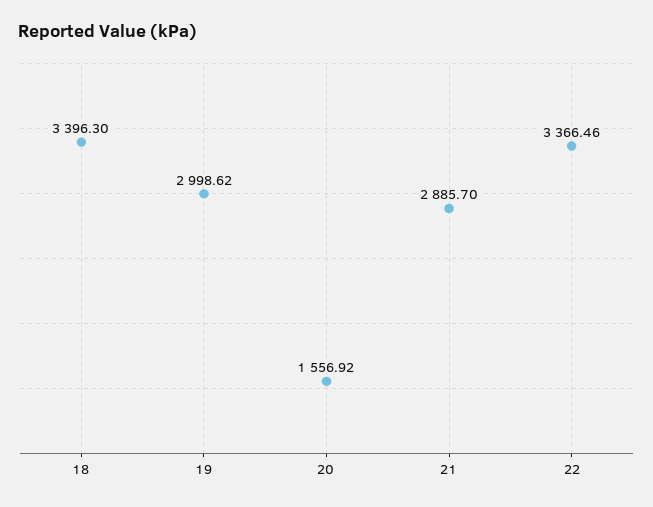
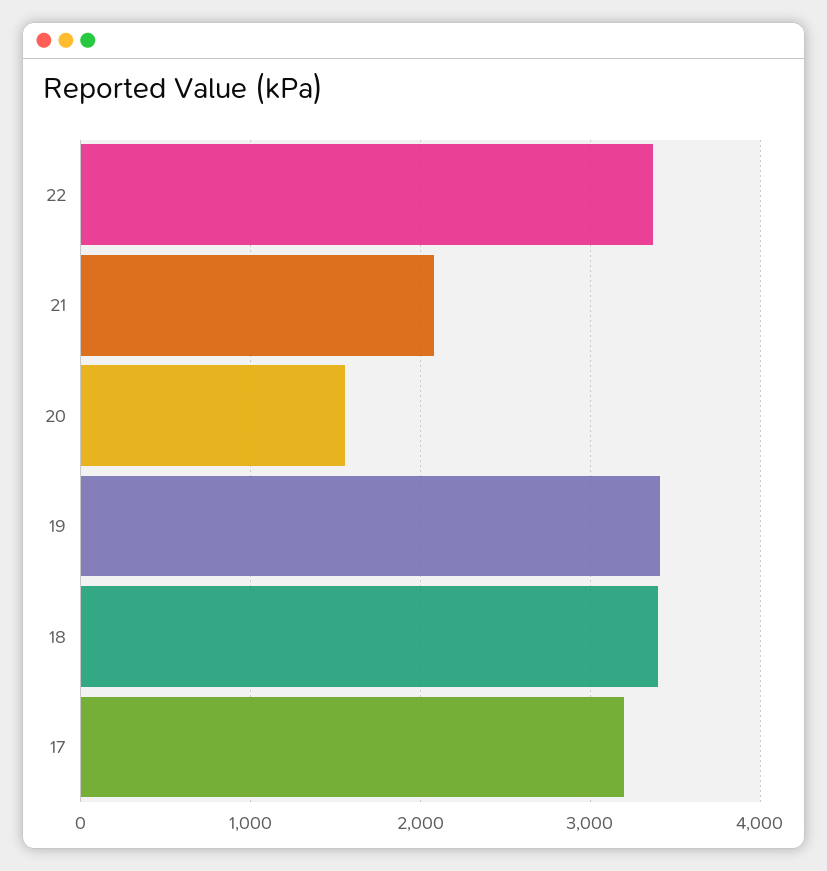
  {
    "18": 3396.3,
-   "19": 2998.62,
+   "19": 3400,
    "20": 1556.92,
-   "21": 2885.7,
+   "21": 2100,
-   "22": 3366.46
+   "22": 3366.46,
+   "17": 3200
  }

